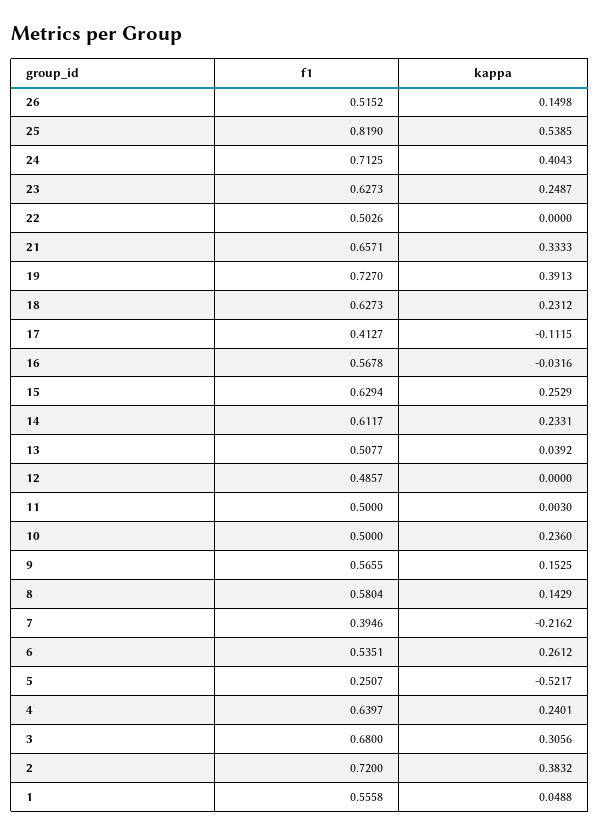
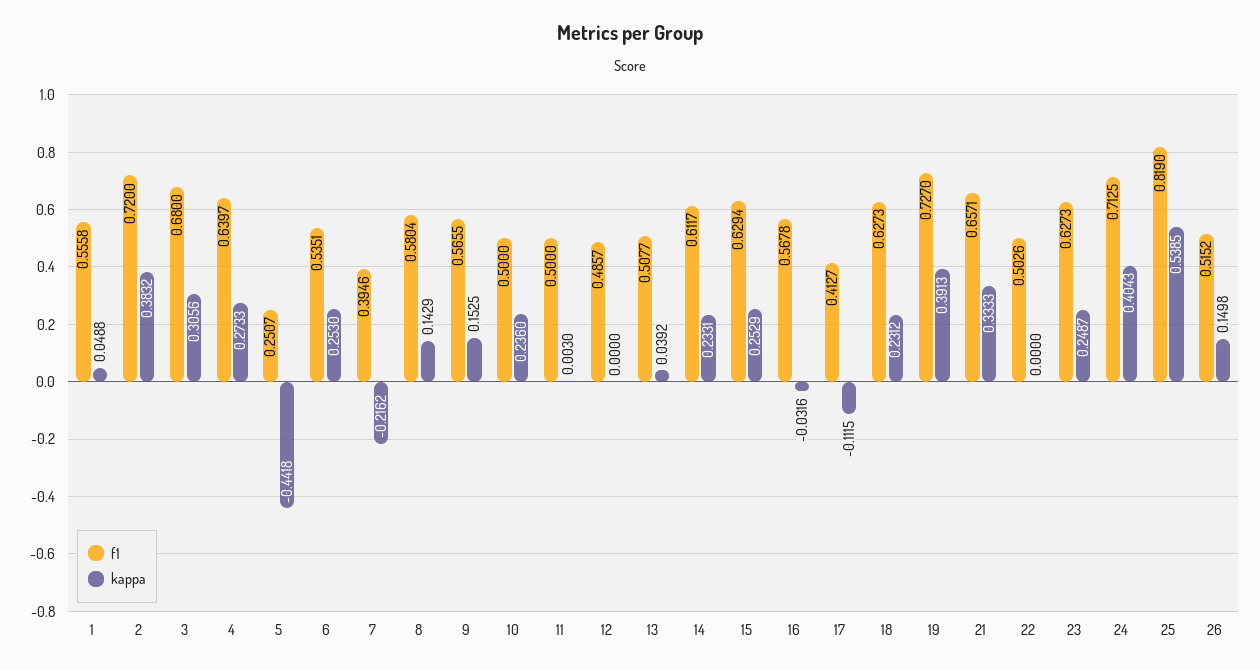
  {
    "f1": {
      "26": 0.5152,
      "25": 0.819,
      "24": 0.7125,
      "23": 0.6273,
      "22": 0.5026,
      "21": 0.6571,
      "19": 0.727,
      "18": 0.6273,
      "17": 0.4127,
      "16": 0.5678,
      "15": 0.6294,
      "14": 0.6117,
      "13": 0.5077,
      "12": 0.4857,
      "11": 0.5,
      "10": 0.5,
      "9": 0.5655,
      "8": 0.5804,
      "7": 0.3946,
      "6": 0.5351,
      "5": 0.2507,
      "4": 0.6397,
      "3": 0.68,
      "2": 0.72,
      "1": 0.5558
    },
    "kappa": {
      "26": 0.1498,
      "25": 0.5385,
      "24": 0.4043,
      "23": 0.2487,
      "22": 0,
      "21": 0.3333,
      "19": 0.3913,
      "18": 0.2312,
      "17": -0.1115,
      "16": -0.0316,
      "15": 0.2529,
      "14": 0.2331,
      "13": 0.0392,
      "12": 0,
      "11": 0.003,
      "10": 0.236,
      "9": 0.1525,
      "8": 0.1429,
      "7": -0.2162,
-     "6": 0.2612,
+     "6": 0.253,
-     "5": -0.5217,
+     "5": -0.4418,
-     "4": 0.2401,
+     "4": 0.2733,
      "3": 0.3056,
      "2": 0.3832,
      "1": 0.0488
    }
  }

